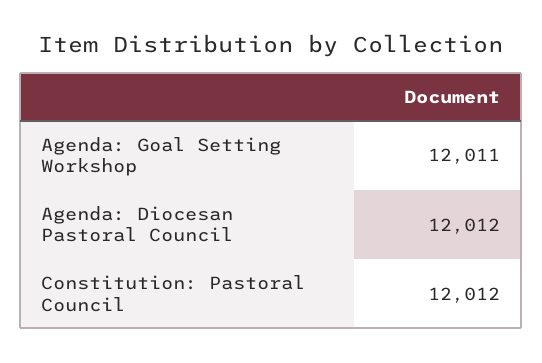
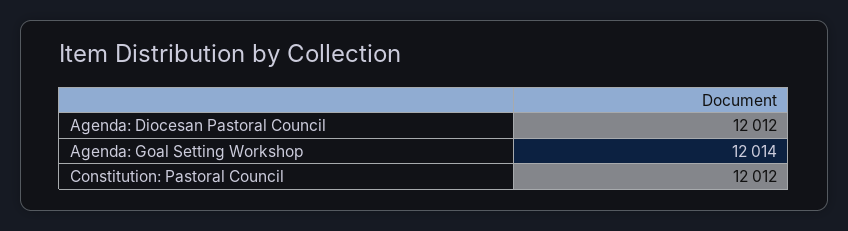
  {
-   "Agenda: Goal Setting Workshop": 12011,
+   "Agenda: Goal Setting Workshop": 12014,
    "Agenda: Diocesan Pastoral Council": 12012,
    "Constitution: Pastoral Council": 12012
  }

